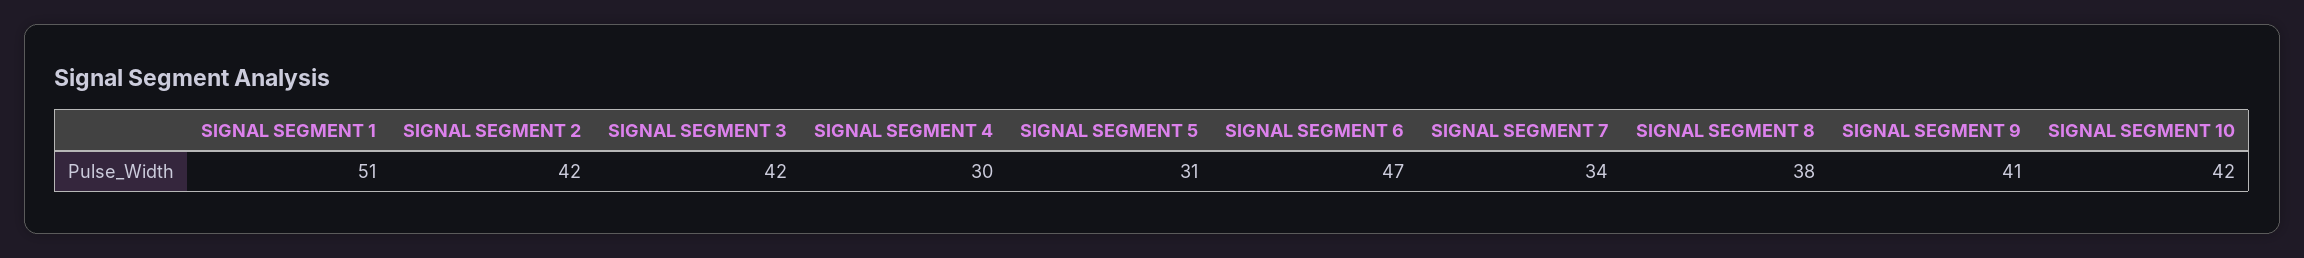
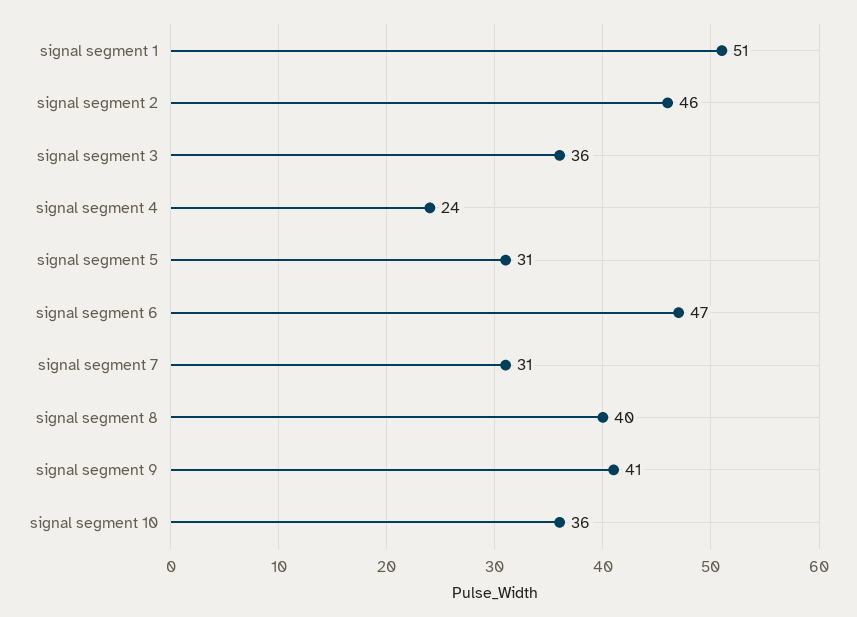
  {
    "SIGNAL SEGMENT 1": 51,
-   "SIGNAL SEGMENT 2": 42,
+   "SIGNAL SEGMENT 2": 46,
-   "SIGNAL SEGMENT 3": 42,
+   "SIGNAL SEGMENT 3": 36,
-   "SIGNAL SEGMENT 4": 30,
+   "SIGNAL SEGMENT 4": 24,
    "SIGNAL SEGMENT 5": 31,
    "SIGNAL SEGMENT 6": 47,
-   "SIGNAL SEGMENT 7": 34,
+   "SIGNAL SEGMENT 7": 31,
-   "SIGNAL SEGMENT 8": 38,
+   "SIGNAL SEGMENT 8": 40,
    "SIGNAL SEGMENT 9": 41,
-   "SIGNAL SEGMENT 10": 42
+   "SIGNAL SEGMENT 10": 36
  }

